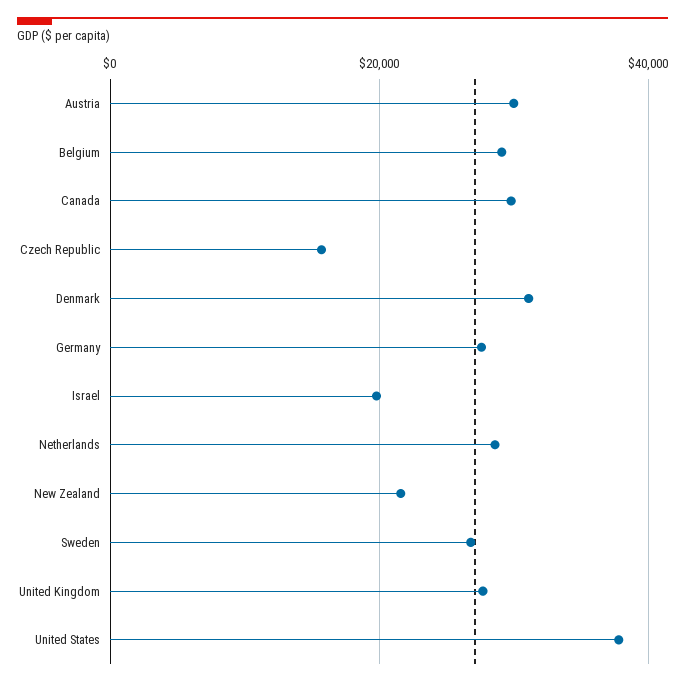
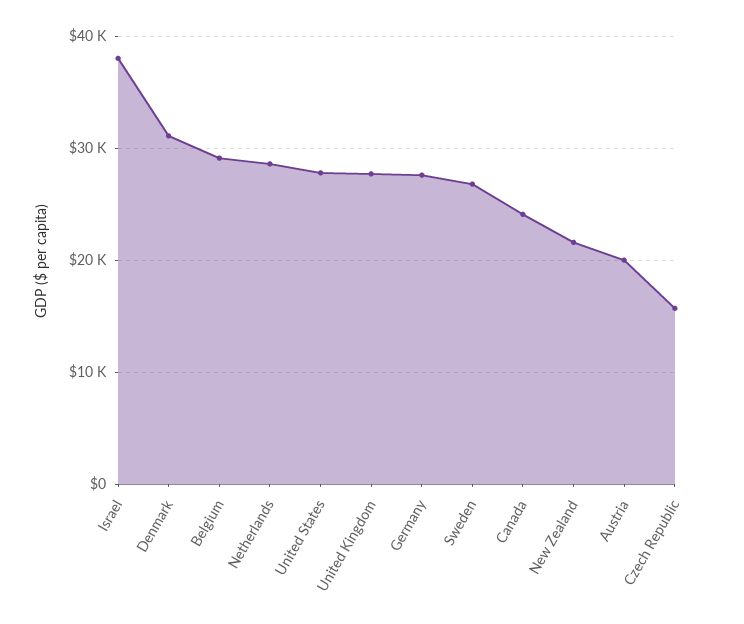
  {
-   "Austria": 30000,
+   "Austria": 20000,
    "Belgium": 29000,
-   "Canada": 30000,
+   "Canada": 24000,
    "Czech Republic": 16000,
    "Denmark": 31000,
    "Germany": 28000,
-   "Israel": 20000,
+   "Israel": 38000,
    "Netherlands": 29000,
    "New Zealand": 22000,
    "Sweden": 27000,
    "United Kingdom": 28000,
-   "United States": 38000
+   "United States": 28000
  }

